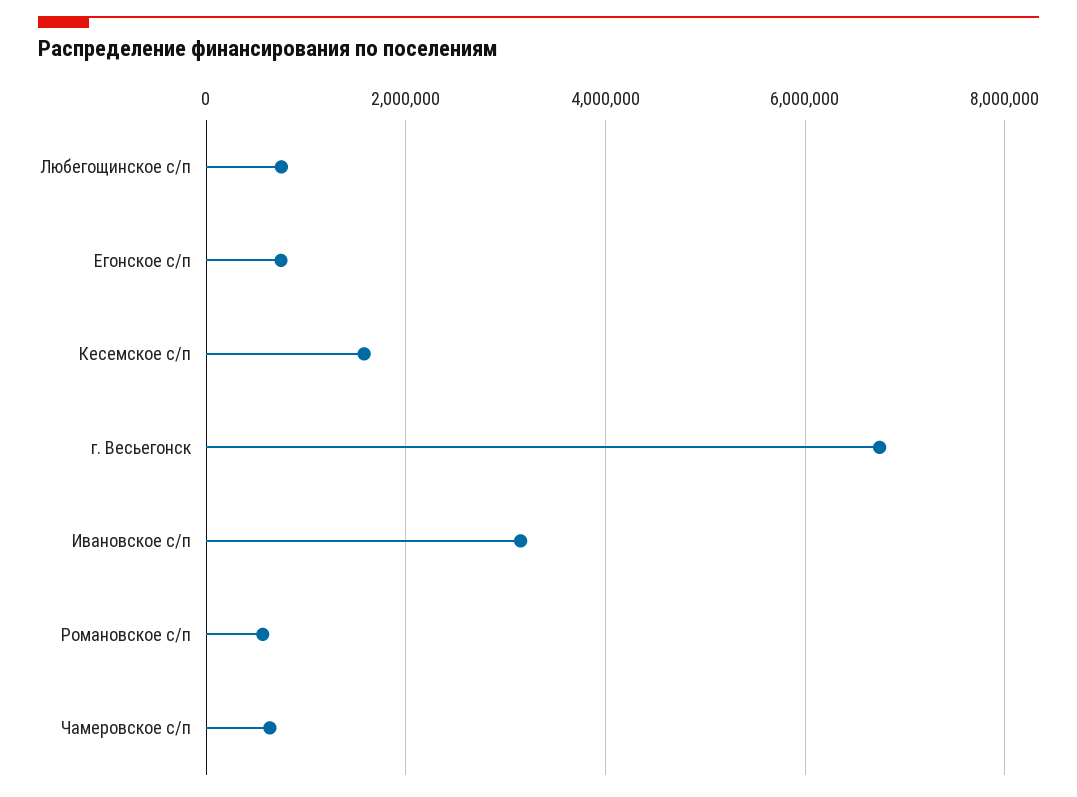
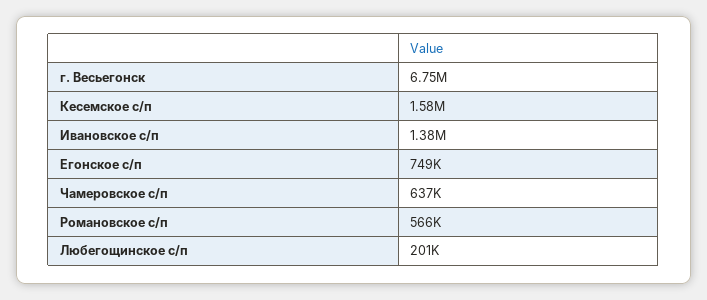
  {
-   "Любегощинское с/п": 800000,
+   "Любегощинское с/п": 201000,
    "Егонское с/п": 749000,
    "Кесемское с/п": 1580000,
    "г. Весьегонск": 6750000,
-   "Ивановское с/п": 3200000,
+   "Ивановское с/п": 1380000,
    "Романовское с/п": 566000,
    "Чамеровское с/п": 637000
  }

